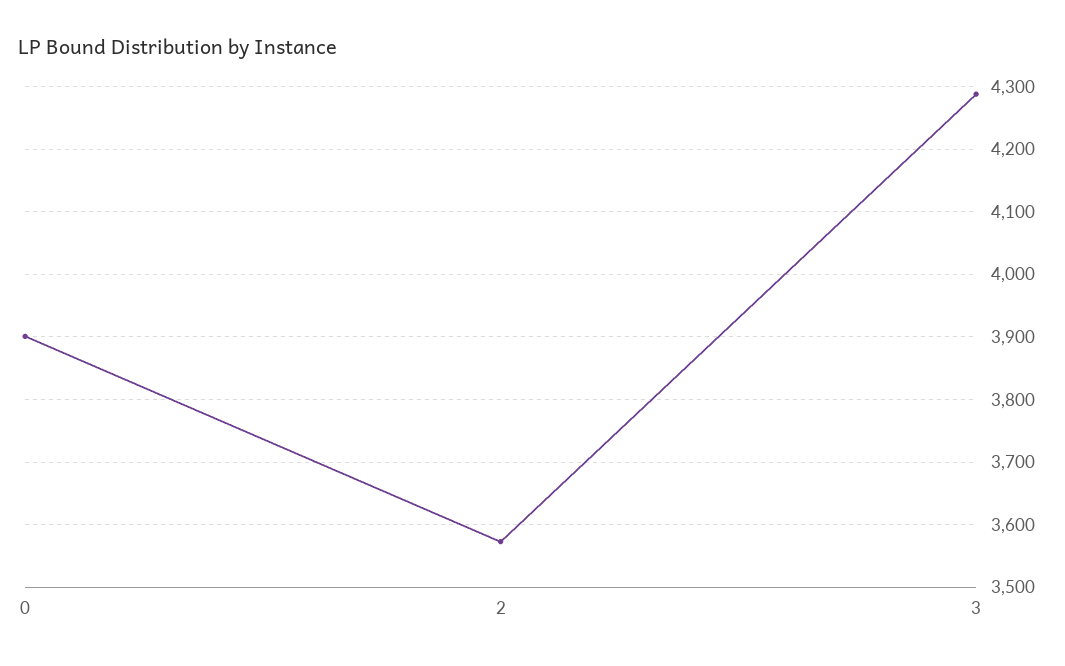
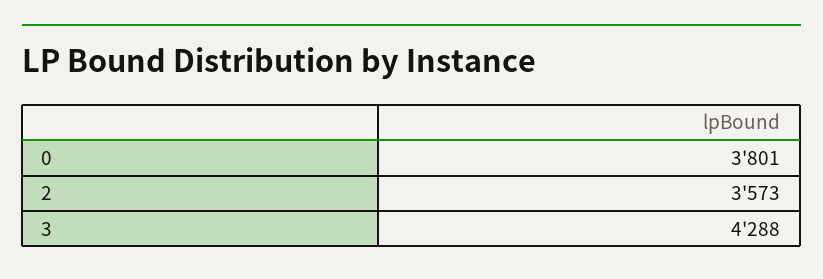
  {
-   "0": 3900,
+   "0": 3801,
    "2": 3573,
    "3": 4288
  }

